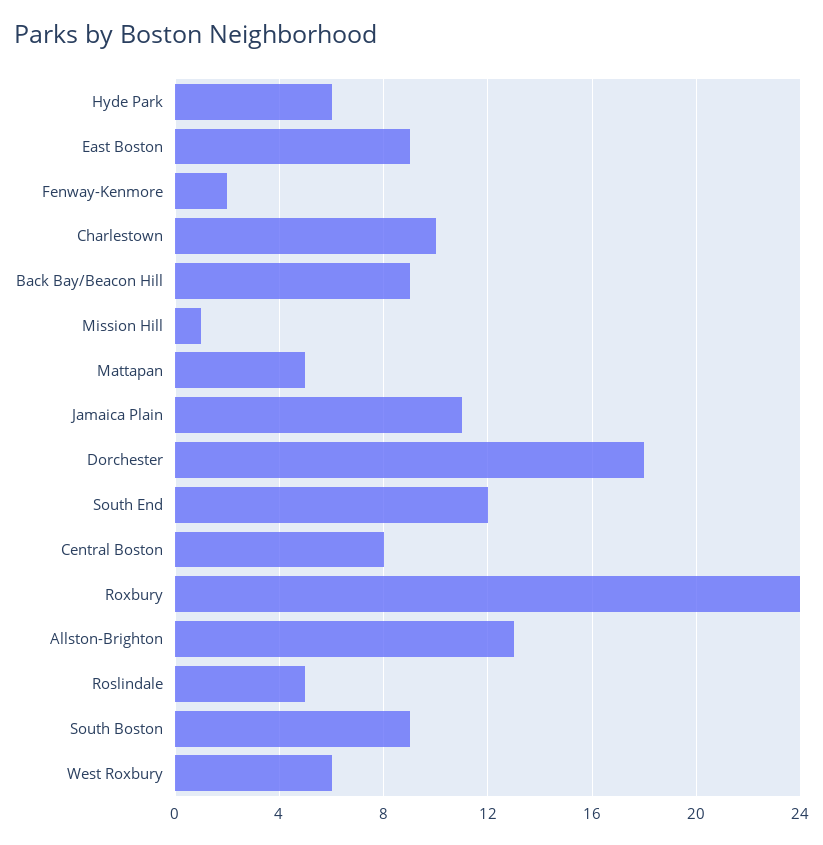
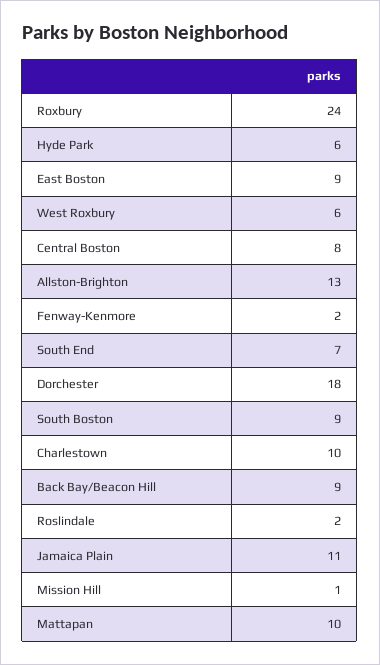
  {
    "Hyde Park": 6,
    "East Boston": 9,
    "Fenway-Kenmore": 2,
    "Charlestown": 10,
    "Back Bay/Beacon Hill": 9,
    "Mission Hill": 1,
-   "Mattapan": 5,
+   "Mattapan": 10,
    "Jamaica Plain": 11,
    "Dorchester": 18,
-   "South End": 12,
+   "South End": 7,
    "Central Boston": 8,
    "Roxbury": 24,
    "Allston-Brighton": 13,
-   "Roslindale": 5,
+   "Roslindale": 2,
    "South Boston": 9,
    "West Roxbury": 6
  }

